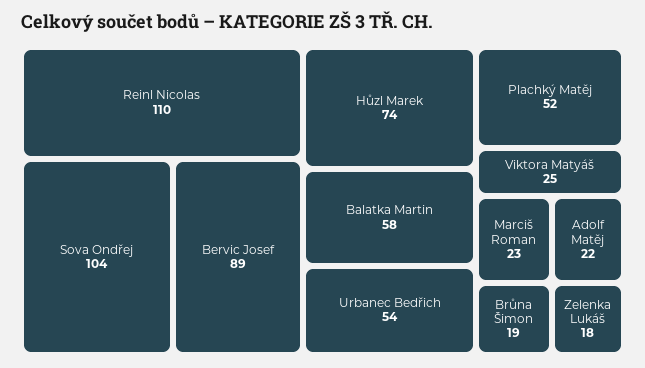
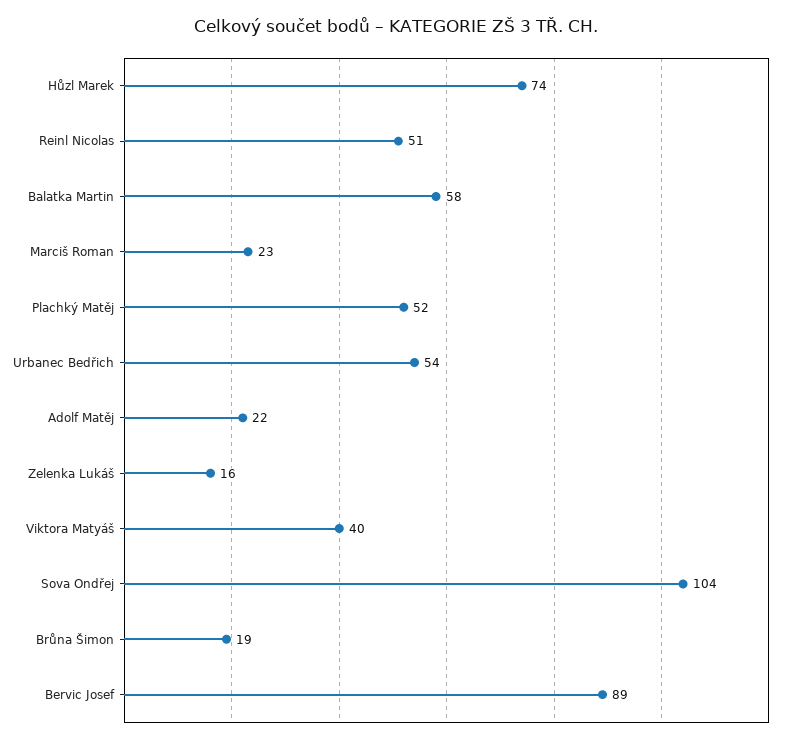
  {
-   "Reinl Nicolas": 110,
+   "Reinl Nicolas": 51,
    "Sova Ondřej": 104,
    "Bervic Josef": 89,
    "Hůzl Marek": 74,
    "Balatka Martin": 58,
    "Urbanec Bedřich": 54,
    "Plachký Matěj": 52,
-   "Viktora Matyáš": 25,
+   "Viktora Matyáš": 40,
    "Marciš Roman": 23,
    "Adolf Matěj": 22,
    "Brůna Šimon": 19,
-   "Zelenka Lukáš": 18
+   "Zelenka Lukáš": 16
  }

